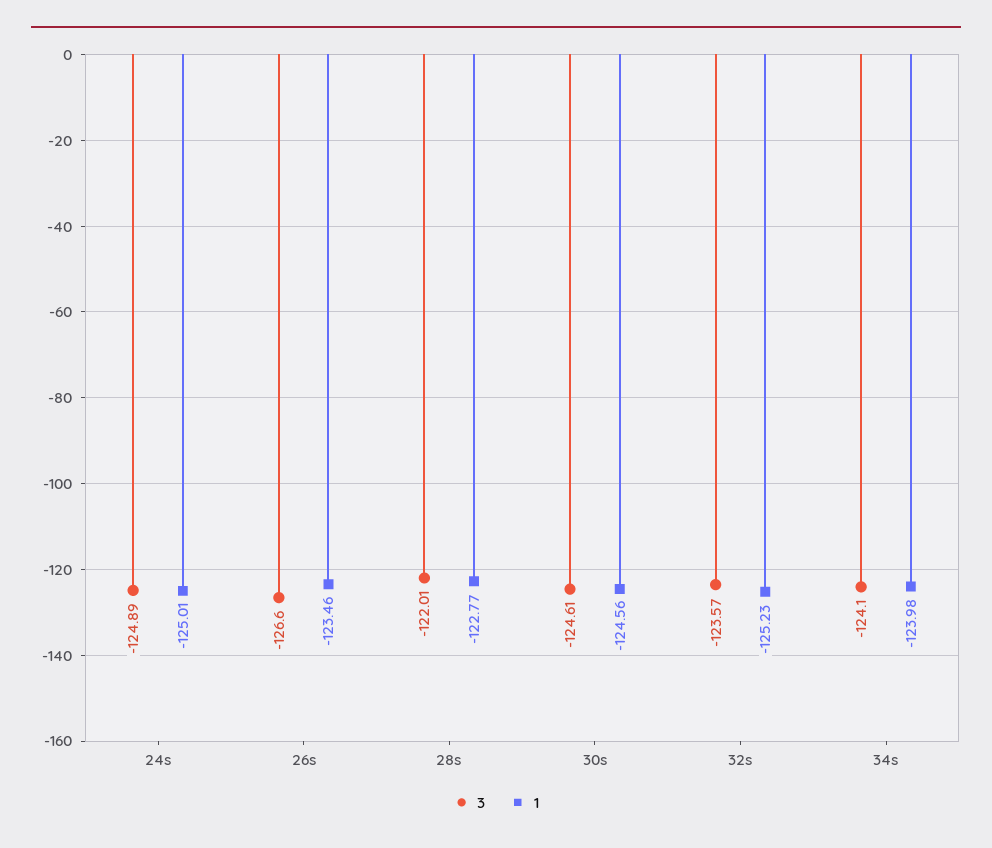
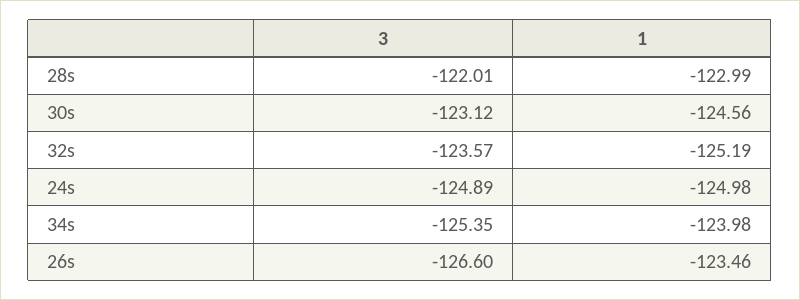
  {
    "3": {
      "24s": -124.89,
      "26s": -126.6,
      "28s": -122.01,
-     "30s": -124.61,
+     "30s": -123.12,
      "32s": -123.57,
-     "34s": -124.1
+     "34s": -125.35
    },
    "1": {
-     "24s": -125.01,
+     "24s": -124.98,
      "26s": -123.46,
-     "28s": -122.77,
+     "28s": -122.99,
      "30s": -124.56,
-     "32s": -125.23,
+     "32s": -125.19,
      "34s": -123.98
    }
  }

